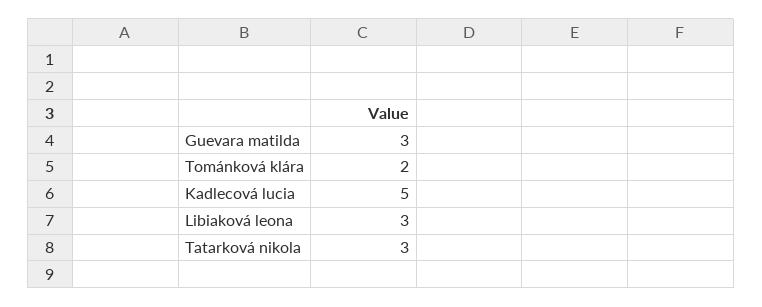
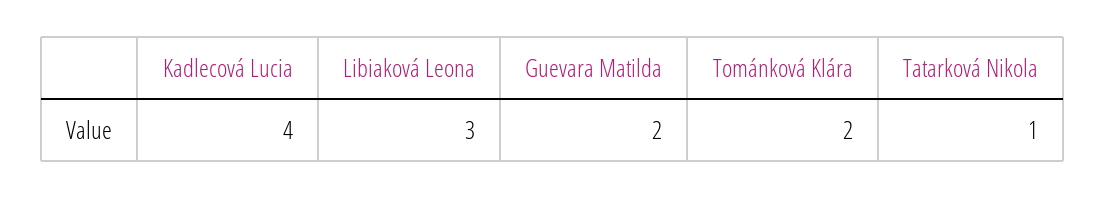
  {
-   "Guevara matilda": 3,
+   "Guevara matilda": 2,
    "Tománková klára": 2,
-   "Kadlecová lucia": 5,
+   "Kadlecová lucia": 4,
    "Libiaková leona": 3,
-   "Tatarková nikola": 3
+   "Tatarková nikola": 1
  }

